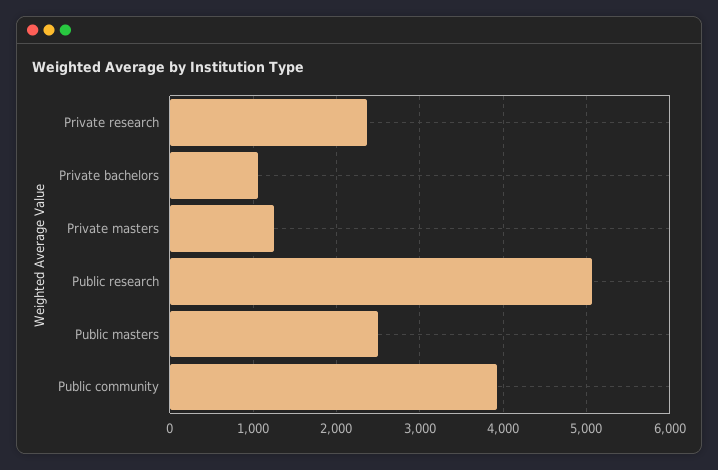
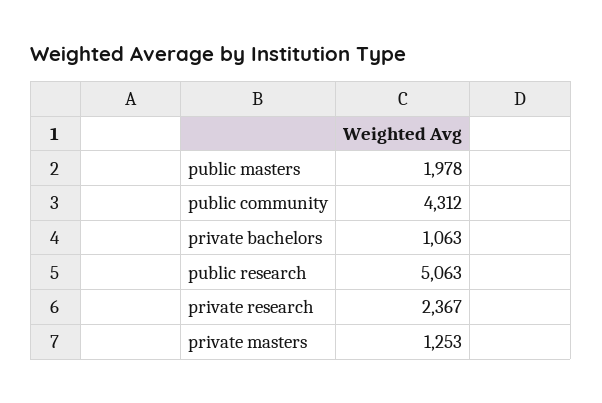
  {
    "Private research": 2367,
    "Private bachelors": 1063,
    "Private masters": 1253,
    "Public research": 5063,
-   "Public masters": 2500,
+   "Public masters": 1978,
-   "Public community": 3900
+   "Public community": 4312
  }

